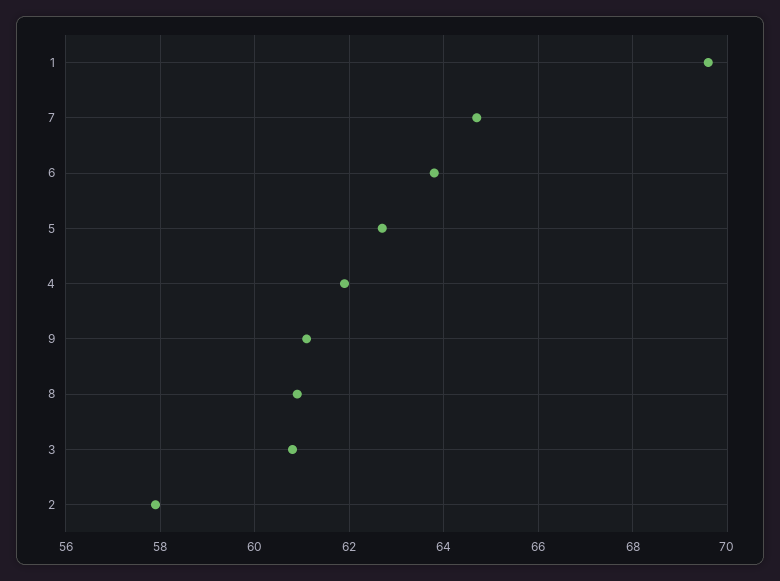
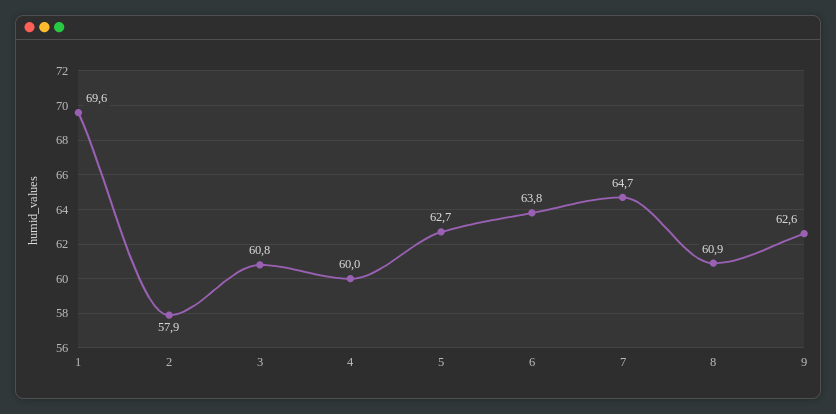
  {
    "1": 69.6,
    "7": 64.7,
    "6": 63.8,
    "5": 62.7,
-   "4": 62,
+   "4": 60,
-   "9": 61,
+   "9": 62.6,
    "8": 60.9,
    "3": 60.8,
    "2": 57.9
  }

